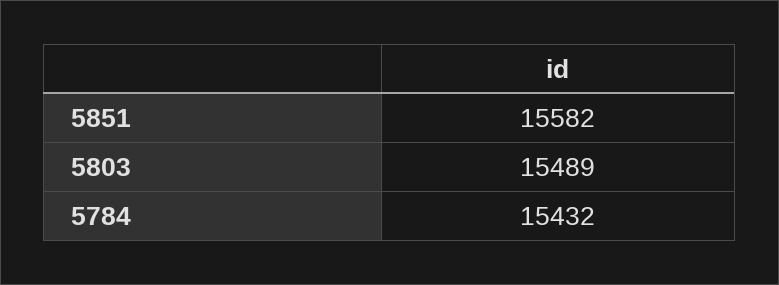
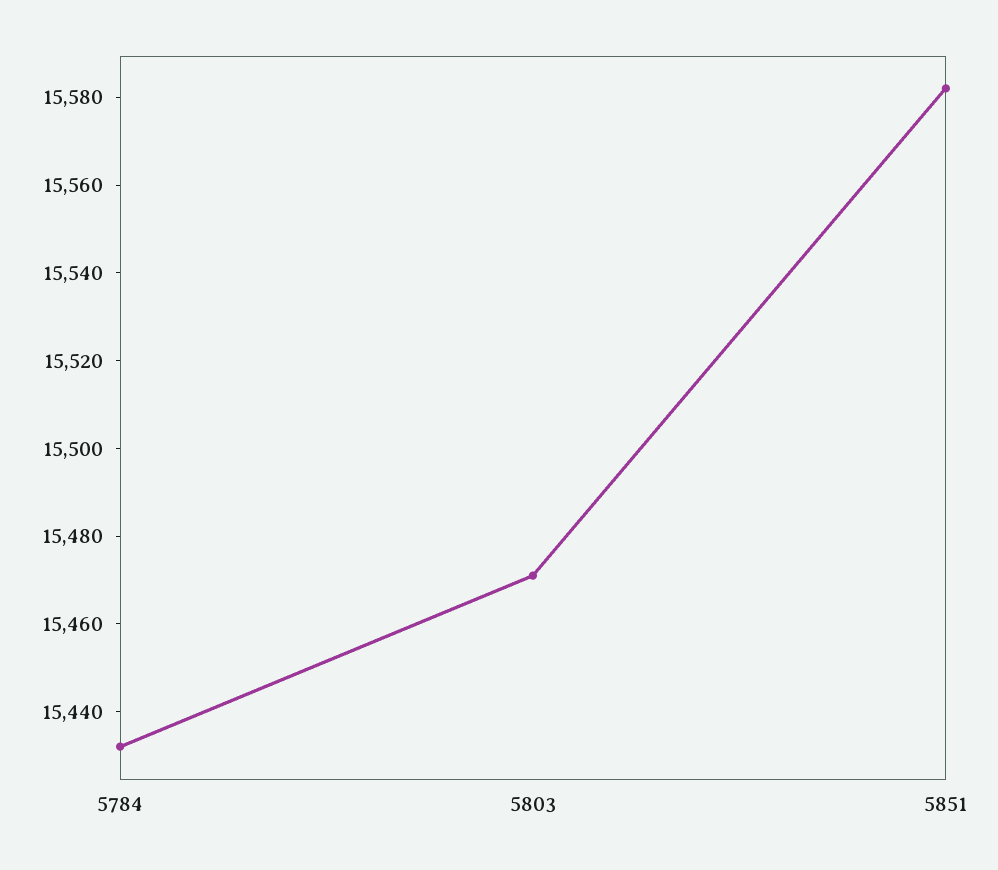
  {
    "5851": 15582,
-   "5803": 15489,
+   "5803": 15470,
    "5784": 15432
  }

